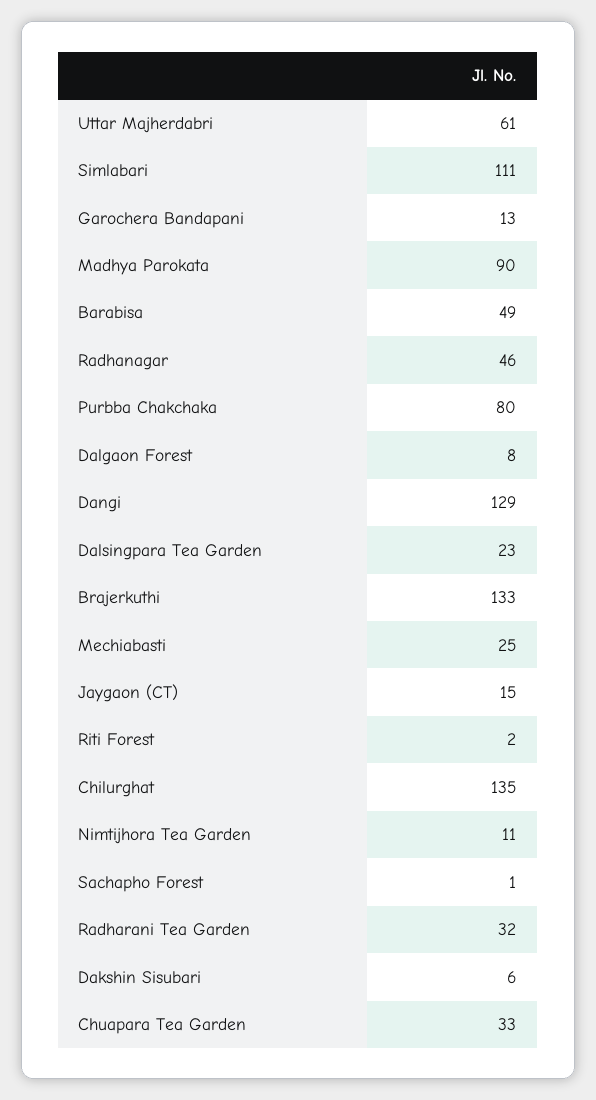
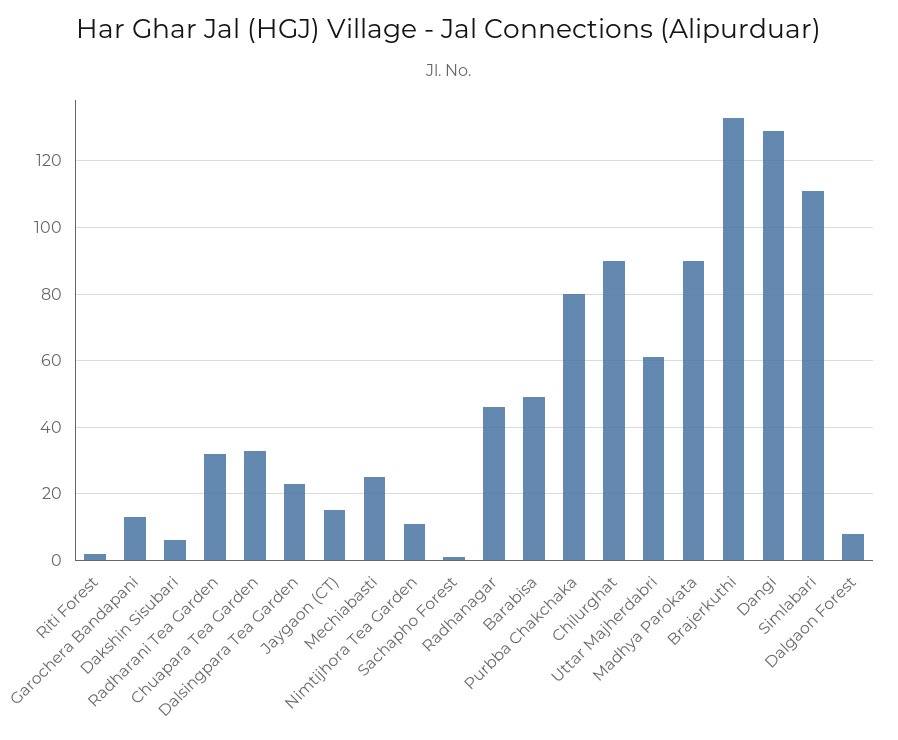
  {
    "Uttar Majherdabri": 61,
    "Simlabari": 111,
    "Garochera Bandapani": 13,
    "Madhya Parokata": 90,
    "Barabisa": 49,
    "Radhanagar": 46,
    "Purbba Chakchaka": 80,
    "Dalgaon Forest": 8,
    "Dangi": 129,
    "Dalsingpara Tea Garden": 23,
    "Brajerkuthi": 133,
    "Mechiabasti": 25,
    "Jaygaon (CT)": 15,
    "Riti Forest": 2,
-   "Chilurghat": 135,
+   "Chilurghat": 90,
    "Nimtijhora Tea Garden": 11,
    "Sachapho Forest": 1,
    "Radharani Tea Garden": 32,
    "Dakshin Sisubari": 6,
    "Chuapara Tea Garden": 33
  }

